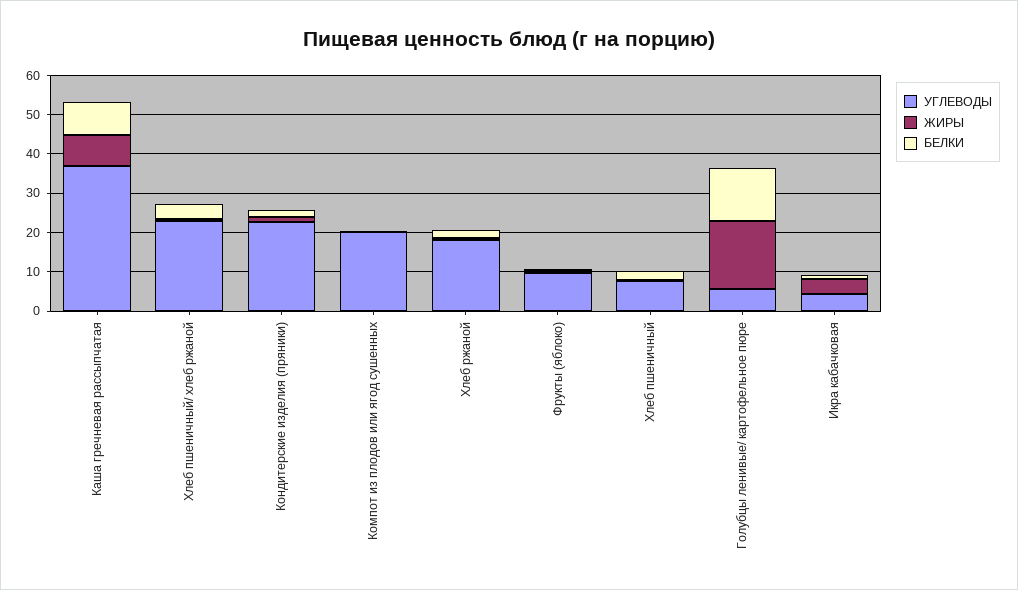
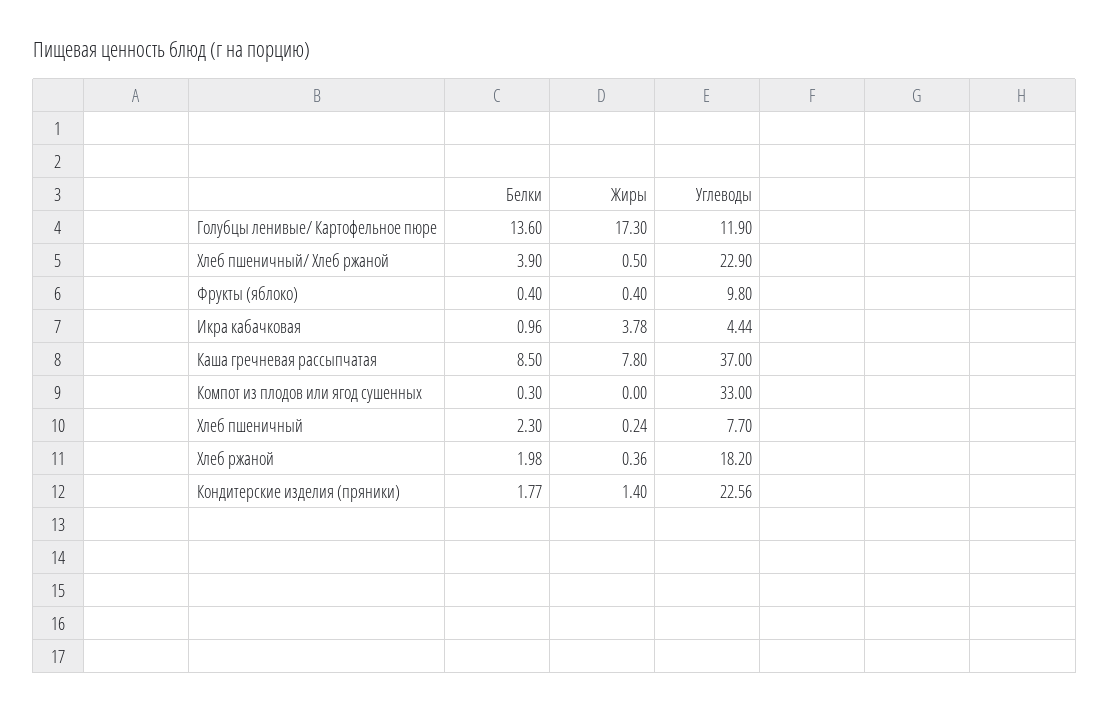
  {
    "УГЛЕВОДЫ": {
      "Каша гречневая рассыпчатая": 37,
      "Хлеб пшеничный/ хлеб ржаной": 22.9,
      "Кондитерские изделия (пряники)": 22.56,
-     "Компот из плодов или ягод сушенных": 20,
+     "Компот из плодов или ягод сушенных": 33,
      "Хлеб ржаной": 18.2,
      "Фрукты (яблоко)": 9.8,
      "Хлеб пшеничный": 7.7,
-     "Голубцы ленивые/ картофельное пюре": 5,
+     "Голубцы ленивые/ картофельное пюре": 11.9,
      "Икра кабачковая": 4.44
    },
    "ЖИРЫ": {
      "Каша гречневая рассыпчатая": 7.8,
      "Хлеб пшеничный/ хлеб ржаной": 0.5,
      "Кондитерские изделия (пряники)": 1.4,
      "Компот из плодов или ягод сушенных": 0,
      "Хлеб ржаной": 0.36,
      "Фрукты (яблоко)": 0.4,
      "Хлеб пшеничный": 0.24,
      "Голубцы ленивые/ картофельное пюре": 17.3,
      "Икра кабачковая": 3.78
    },
    "БЕЛКИ": {
      "Каша гречневая рассыпчатая": 8.5,
      "Хлеб пшеничный/ хлеб ржаной": 3.9,
      "Кондитерские изделия (пряники)": 1.77,
      "Компот из плодов или ягод сушенных": 0.3,
      "Хлеб ржаной": 1.98,
      "Фрукты (яблоко)": 0.4,
      "Хлеб пшеничный": 2.3,
      "Голубцы ленивые/ картофельное пюре": 13.6,
      "Икра кабачковая": 0.96
    }
  }

